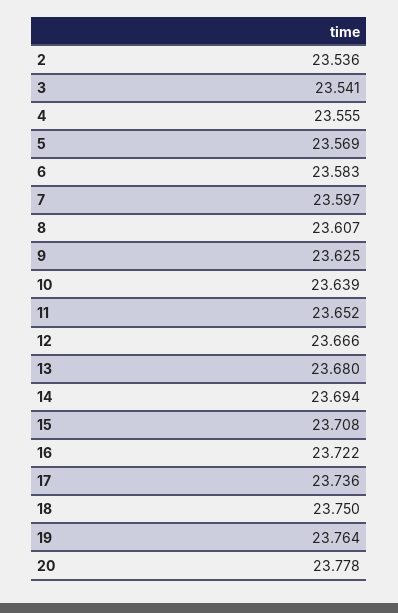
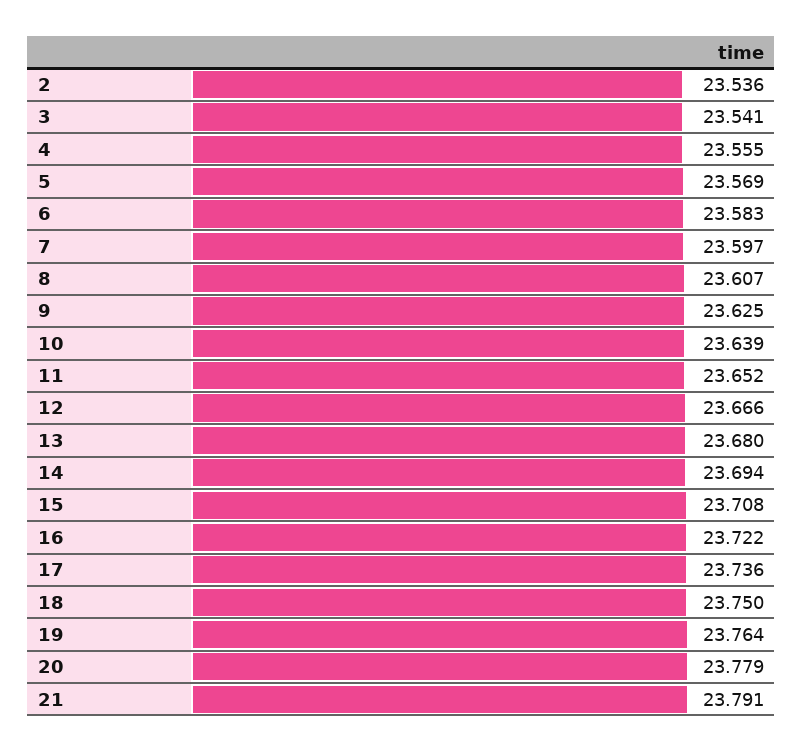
  {
    "2": 23.536,
    "3": 23.541,
    "4": 23.555,
    "5": 23.569,
    "6": 23.583,
    "7": 23.597,
    "8": 23.607,
    "9": 23.625,
    "10": 23.639,
    "11": 23.652,
    "12": 23.666,
    "13": 23.68,
    "14": 23.694,
    "15": 23.708,
    "16": 23.722,
    "17": 23.736,
    "18": 23.75,
    "19": 23.764,
-   "20": 23.778
+   "20": 23.779,
+   "21": 23.791
  }

